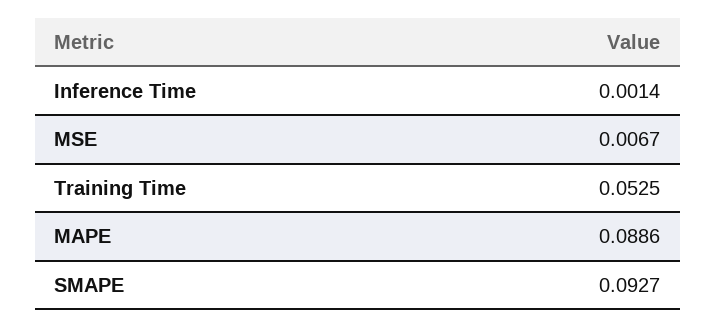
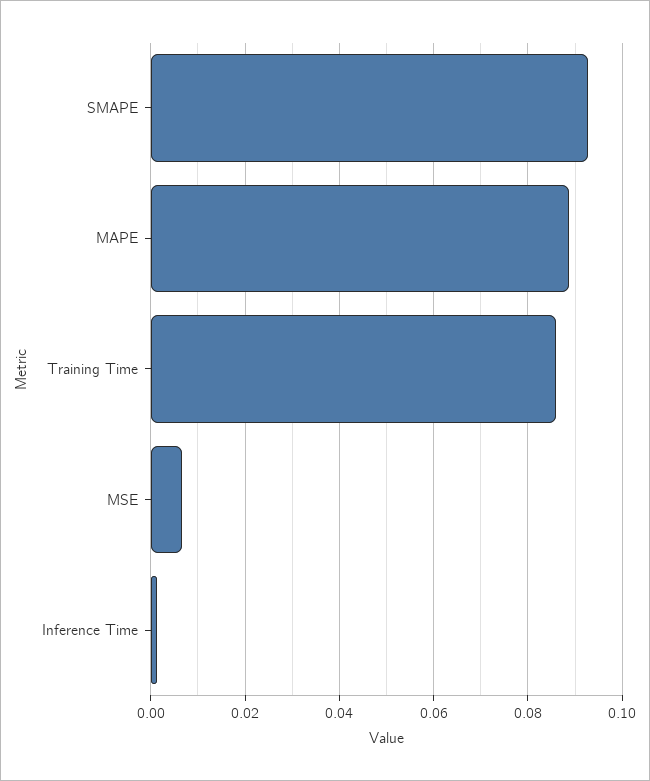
  {
    "Inference Time": 0.0014,
    "MSE": 0.0067,
-   "Training Time": 0.0525,
+   "Training Time": 0.086,
    "MAPE": 0.0886,
    "SMAPE": 0.0927
  }

